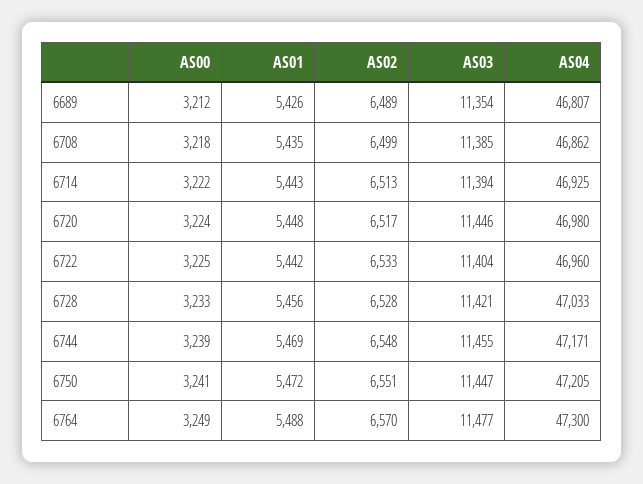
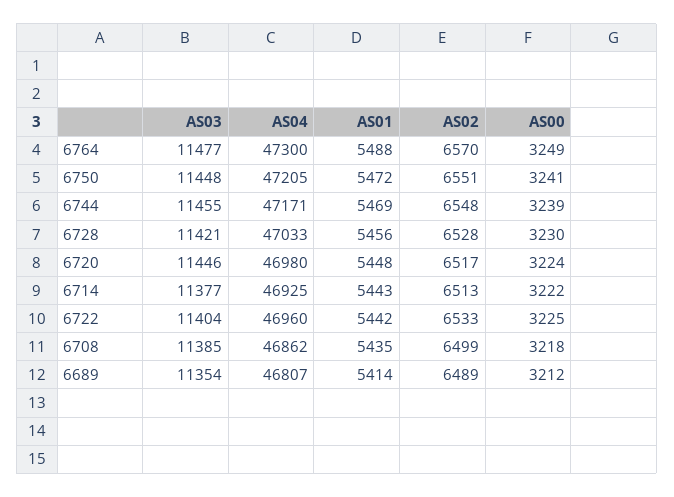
  {
    "AS00": {
      "6689": 3212,
      "6708": 3218,
      "6714": 3222,
      "6720": 3224,
      "6722": 3225,
-     "6728": 3233,
+     "6728": 3230,
      "6744": 3239,
      "6750": 3241,
      "6764": 3249
    },
    "AS01": {
-     "6689": 5426,
+     "6689": 5414,
      "6708": 5435,
      "6714": 5443,
      "6720": 5448,
      "6722": 5442,
      "6728": 5456,
      "6744": 5469,
      "6750": 5472,
      "6764": 5488
    },
    "AS02": {
      "6689": 6489,
      "6708": 6499,
      "6714": 6513,
      "6720": 6517,
      "6722": 6533,
      "6728": 6528,
      "6744": 6548,
      "6750": 6551,
      "6764": 6570
    },
    "AS03": {
      "6689": 11354,
      "6708": 11385,
-     "6714": 11394,
+     "6714": 11377,
      "6720": 11446,
      "6722": 11404,
      "6728": 11421,
      "6744": 11455,
-     "6750": 11447,
+     "6750": 11448,
      "6764": 11477
    },
    "AS04": {
      "6689": 46807,
      "6708": 46862,
      "6714": 46925,
      "6720": 46980,
      "6722": 46960,
      "6728": 47033,
      "6744": 47171,
      "6750": 47205,
      "6764": 47300
    }
  }

